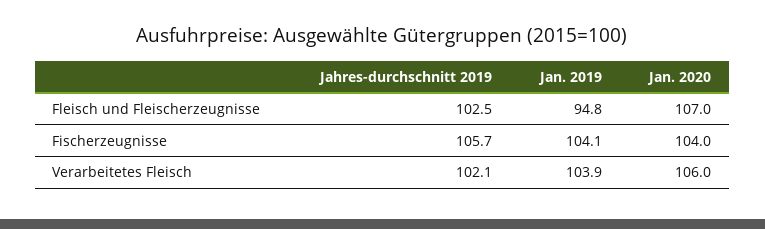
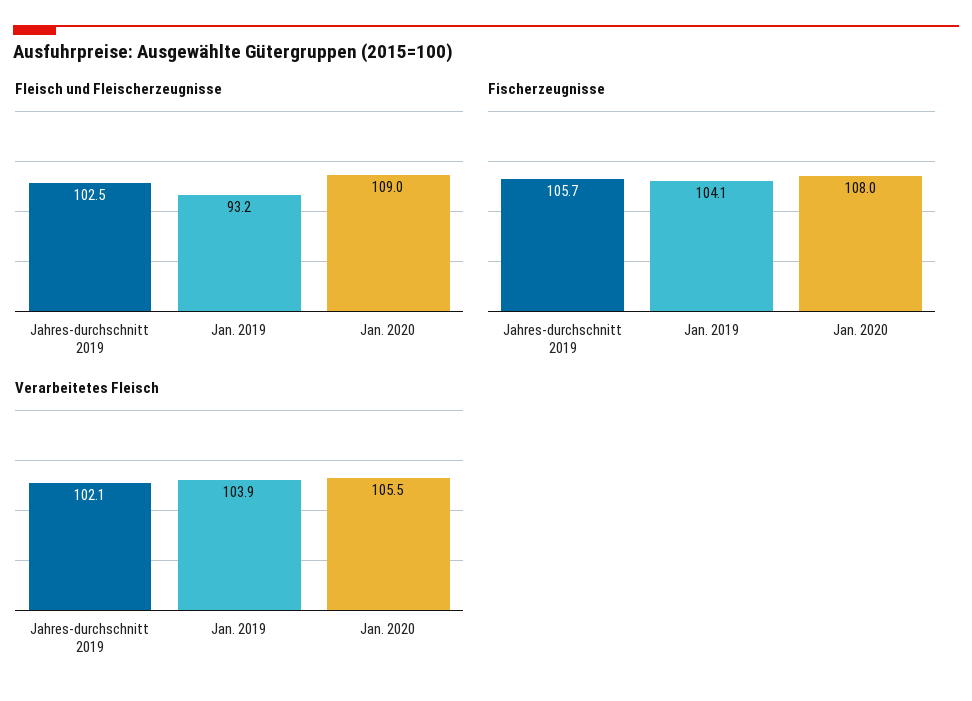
  {
    "Fleisch und Fleischerzeugnisse": {
      "Jahres-durchschnitt 2019": 102.5,
-     "Jan. 2019": 94.8,
+     "Jan. 2019": 93.2,
-     "Jan. 2020": 107
+     "Jan. 2020": 109
    },
    "Fischerzeugnisse": {
      "Jahres-durchschnitt 2019": 105.7,
      "Jan. 2019": 104.1,
-     "Jan. 2020": 104
+     "Jan. 2020": 108
    },
    "Verarbeitetes Fleisch": {
      "Jahres-durchschnitt 2019": 102.1,
      "Jan. 2019": 103.9,
-     "Jan. 2020": 106
+     "Jan. 2020": 105.5
    }
  }

